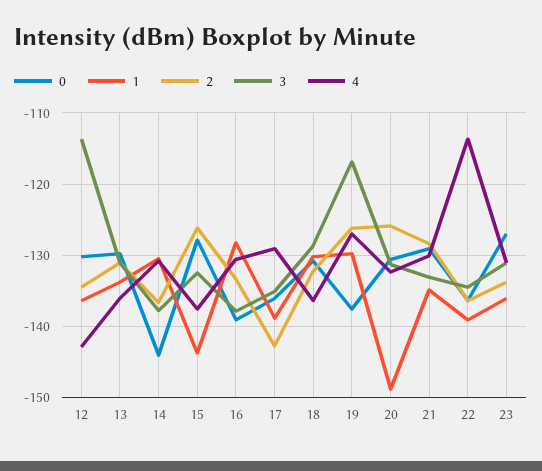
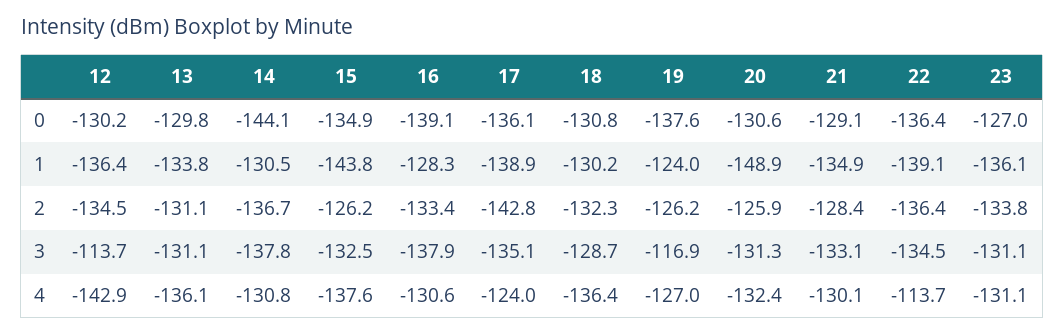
  {
    "0": {
      "12": -130.2,
      "13": -129.8,
      "14": -144.1,
-     "15": -128,
+     "15": -134.9,
      "16": -139.1,
      "17": -136.1,
      "18": -130.8,
      "19": -137.6,
      "20": -130.6,
      "21": -129.1,
      "22": -136.4,
      "23": -127
    },
    "1": {
      "12": -136.4,
      "13": -133.8,
      "14": -130.5,
      "15": -143.8,
      "16": -128.3,
      "17": -138.9,
      "18": -130.2,
-     "19": -130,
+     "19": -124,
      "20": -148.9,
      "21": -134.9,
      "22": -139.1,
      "23": -136.1
    },
    "2": {
      "12": -134.5,
      "13": -131.1,
      "14": -136.7,
      "15": -126.2,
      "16": -133.4,
      "17": -142.8,
      "18": -132.3,
      "19": -126.2,
      "20": -125.9,
      "21": -128.4,
      "22": -136.4,
      "23": -133.8
    },
    "3": {
      "12": -113.7,
      "13": -131.1,
      "14": -137.8,
      "15": -132.5,
      "16": -137.9,
      "17": -135.1,
      "18": -128.7,
      "19": -116.9,
      "20": -131.3,
      "21": -133.1,
      "22": -134.5,
      "23": -131.1
    },
    "4": {
      "12": -142.9,
      "13": -136.1,
      "14": -130.8,
      "15": -137.6,
      "16": -130.6,
-     "17": -129,
+     "17": -124,
      "18": -136.4,
      "19": -127,
      "20": -132.4,
      "21": -130.1,
      "22": -113.7,
      "23": -131.1
    }
  }

